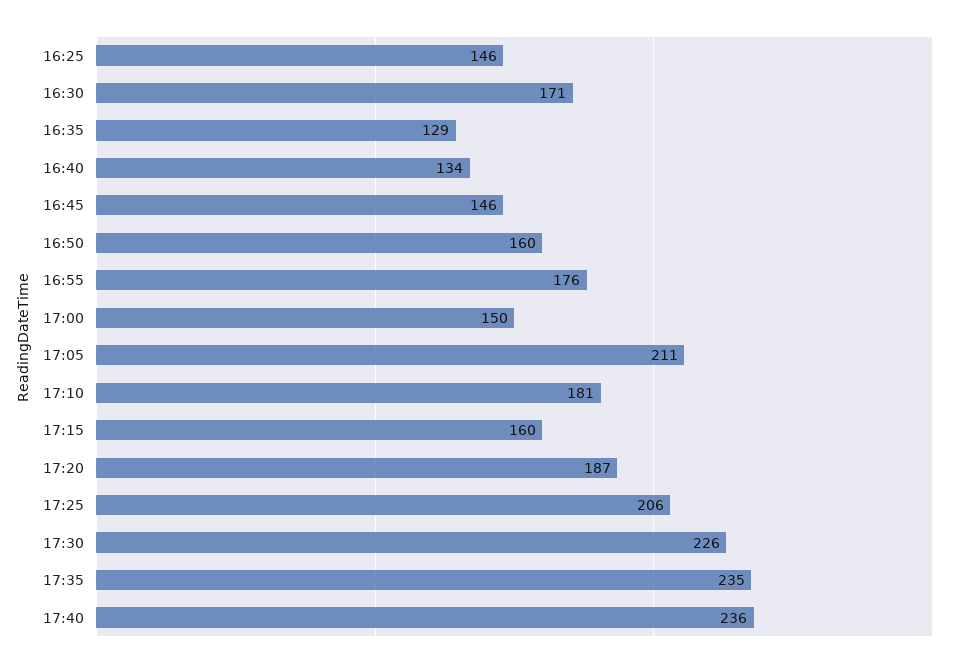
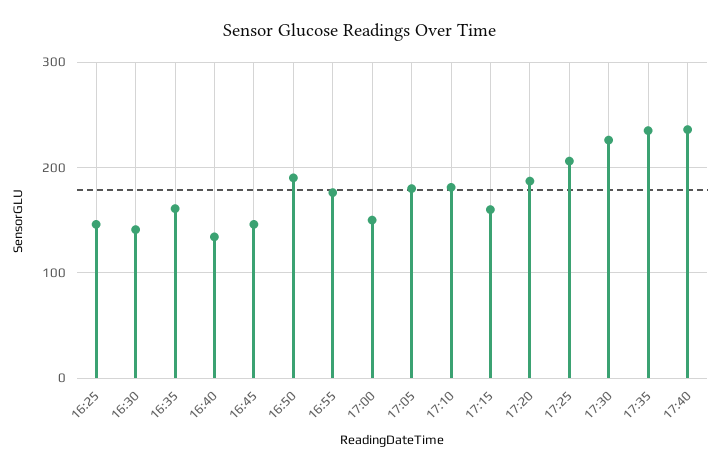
  {
    "16:25": 146,
-   "16:30": 171,
+   "16:30": 140,
-   "16:35": 129,
+   "16:35": 160,
    "16:40": 134,
    "16:45": 146,
-   "16:50": 160,
+   "16:50": 190,
    "16:55": 176,
    "17:00": 150,
-   "17:05": 211,
+   "17:05": 180,
    "17:10": 181,
    "17:15": 160,
    "17:20": 187,
    "17:25": 206,
    "17:30": 226,
    "17:35": 235,
    "17:40": 236
  }

